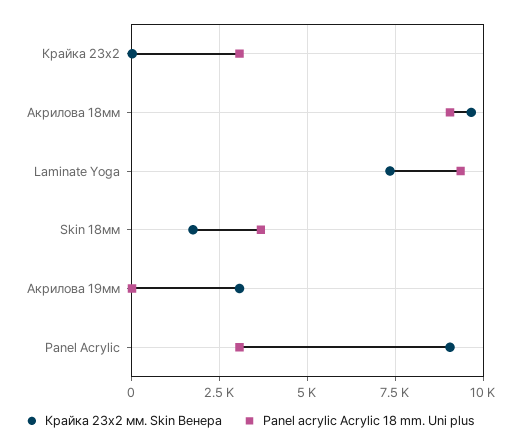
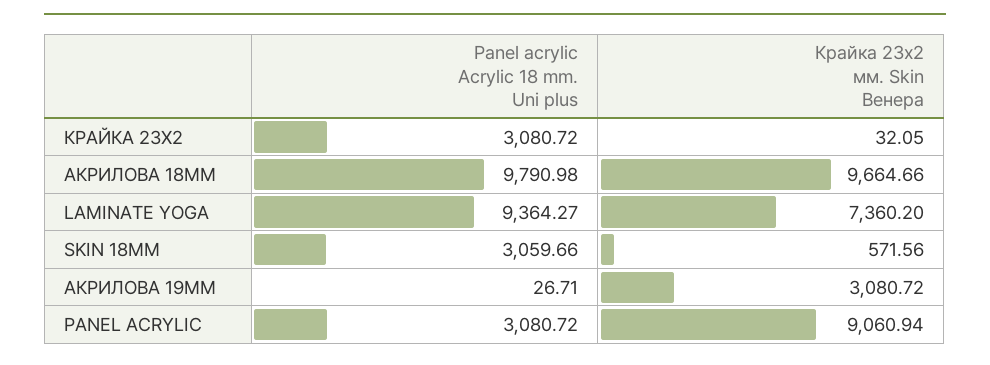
  {
    "Крайка 23x2 мм. Skin Венера": {
      "Крайка 23x2": 32.05,
      "Акрилова 18мм": 9664.66,
      "Laminate Yoga": 7360.2,
-     "Skin 18мм": 1750,
+     "Skin 18мм": 571.56,
      "Акрилова 19мм": 3080.72,
      "Panel Acrylic": 9060.94
    },
    "Panel acrylic Acrylic 18 mm. Uni plus": {
      "Крайка 23x2": 3080.72,
-     "Акрилова 18мм": 9000,
+     "Акрилова 18мм": 9790.98,
      "Laminate Yoga": 9364.27,
-     "Skin 18мм": 3750,
+     "Skin 18мм": 3059.66,
      "Акрилова 19мм": 26.71,
      "Panel Acrylic": 3080.72
    }
  }

